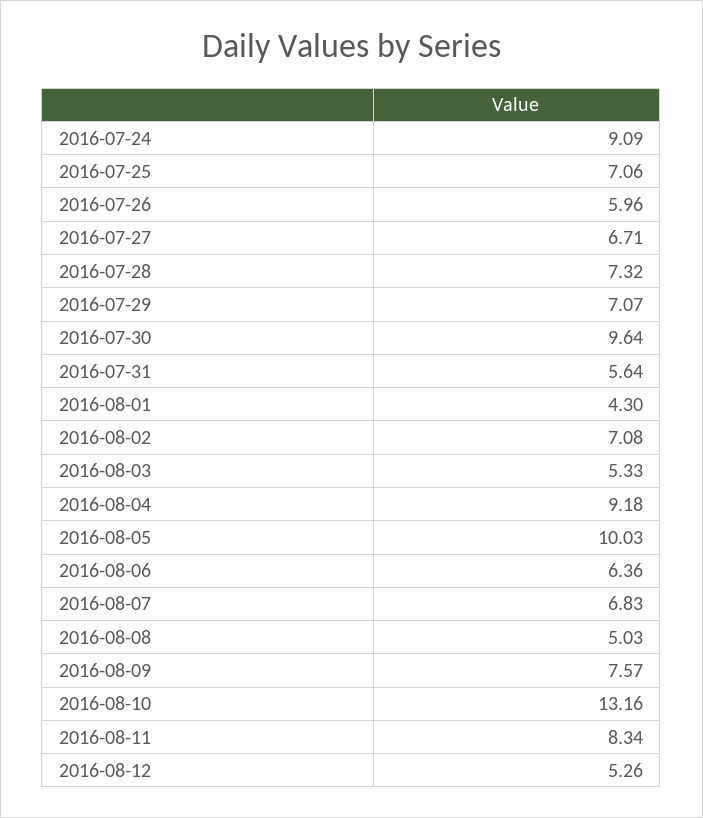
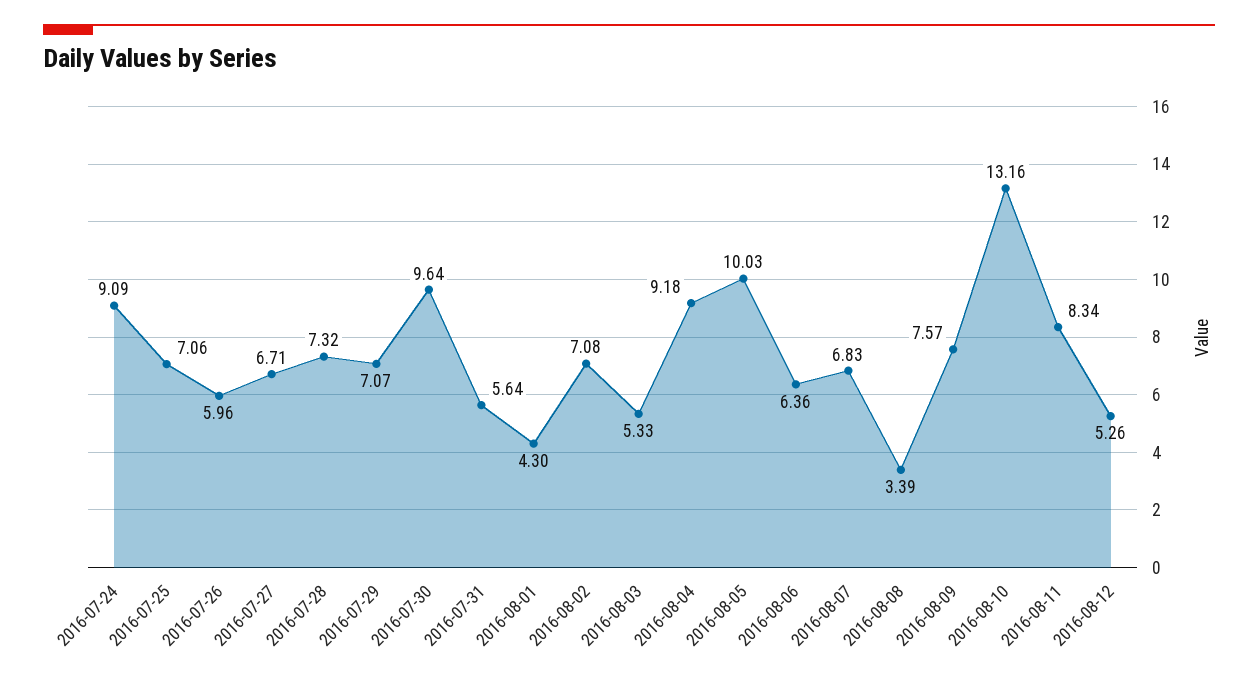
  {
    "2016-07-24": 9.09,
    "2016-07-25": 7.06,
    "2016-07-26": 5.96,
    "2016-07-27": 6.71,
    "2016-07-28": 7.32,
    "2016-07-29": 7.07,
    "2016-07-30": 9.64,
    "2016-07-31": 5.64,
    "2016-08-01": 4.3,
    "2016-08-02": 7.08,
    "2016-08-03": 5.33,
    "2016-08-04": 9.18,
    "2016-08-05": 10.03,
    "2016-08-06": 6.36,
    "2016-08-07": 6.83,
-   "2016-08-08": 5.03,
+   "2016-08-08": 3.39,
    "2016-08-09": 7.57,
    "2016-08-10": 13.16,
    "2016-08-11": 8.34,
    "2016-08-12": 5.26
  }

